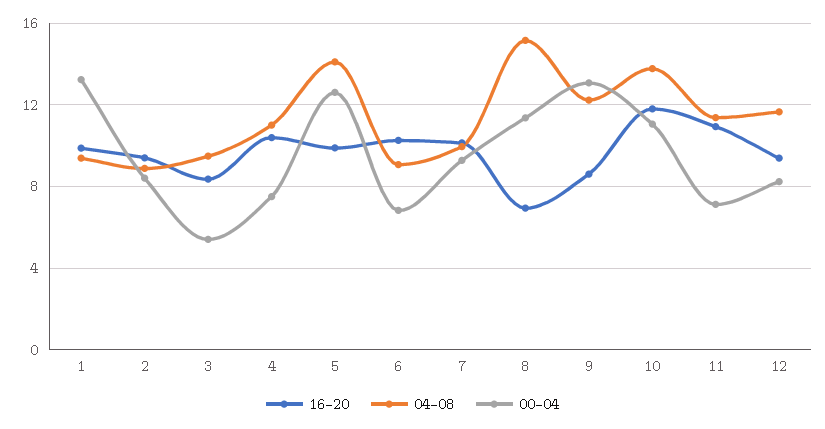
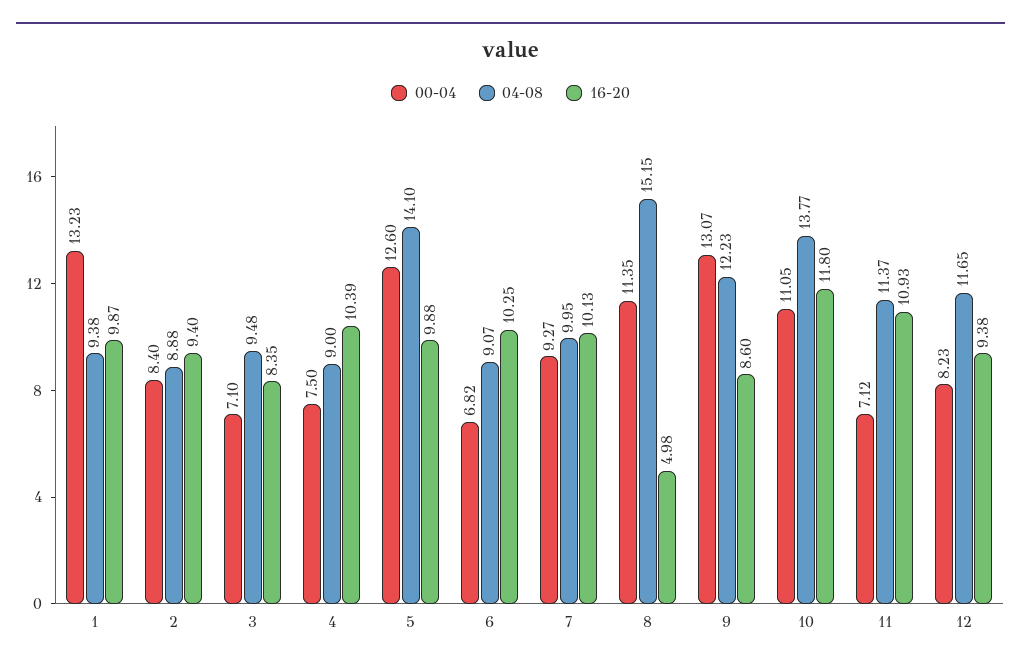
  {
    "16-20": {
      "1": 9.87,
      "2": 9.4,
      "3": 8.35,
      "4": 10.39,
      "5": 9.88,
      "6": 10.25,
      "7": 10.13,
-     "8": 7,
+     "8": 4.98,
      "9": 8.6,
      "10": 11.8,
      "11": 10.93,
      "12": 9.38
    },
    "04-08": {
      "1": 9.38,
      "2": 8.88,
      "3": 9.48,
-     "4": 11,
+     "4": 9,
      "5": 14.1,
      "6": 9.07,
      "7": 9.95,
      "8": 15.15,
      "9": 12.23,
      "10": 13.77,
      "11": 11.37,
      "12": 11.65
    },
    "00-04": {
      "1": 13.23,
      "2": 8.4,
-     "3": 5.5,
+     "3": 7.1,
      "4": 7.5,
      "5": 12.6,
      "6": 6.82,
      "7": 9.27,
      "8": 11.35,
      "9": 13.07,
      "10": 11.05,
      "11": 7.12,
      "12": 8.23
    }
  }

